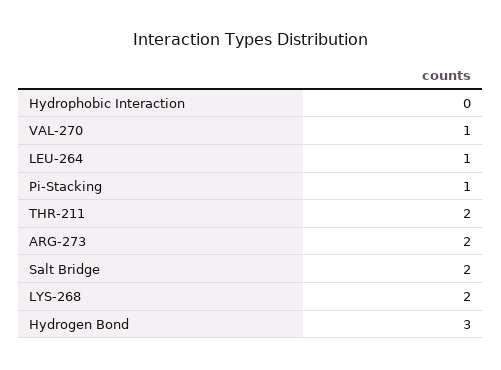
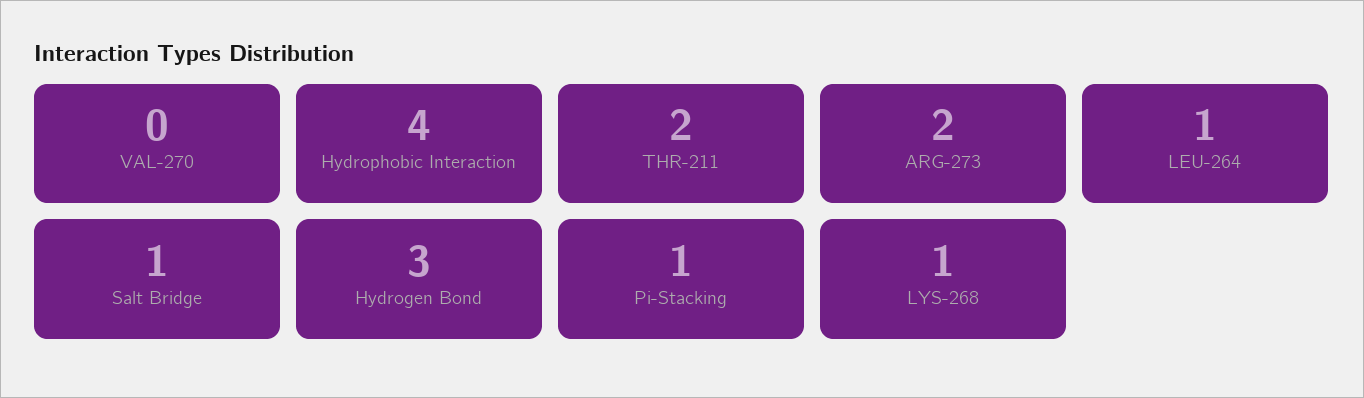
  {
-   "Hydrophobic Interaction": 0,
+   "Hydrophobic Interaction": 4,
-   "VAL-270": 1,
+   "VAL-270": 0,
    "LEU-264": 1,
    "Pi-Stacking": 1,
    "THR-211": 2,
    "ARG-273": 2,
-   "Salt Bridge": 2,
+   "Salt Bridge": 1,
-   "LYS-268": 2,
+   "LYS-268": 1,
    "Hydrogen Bond": 3
  }

